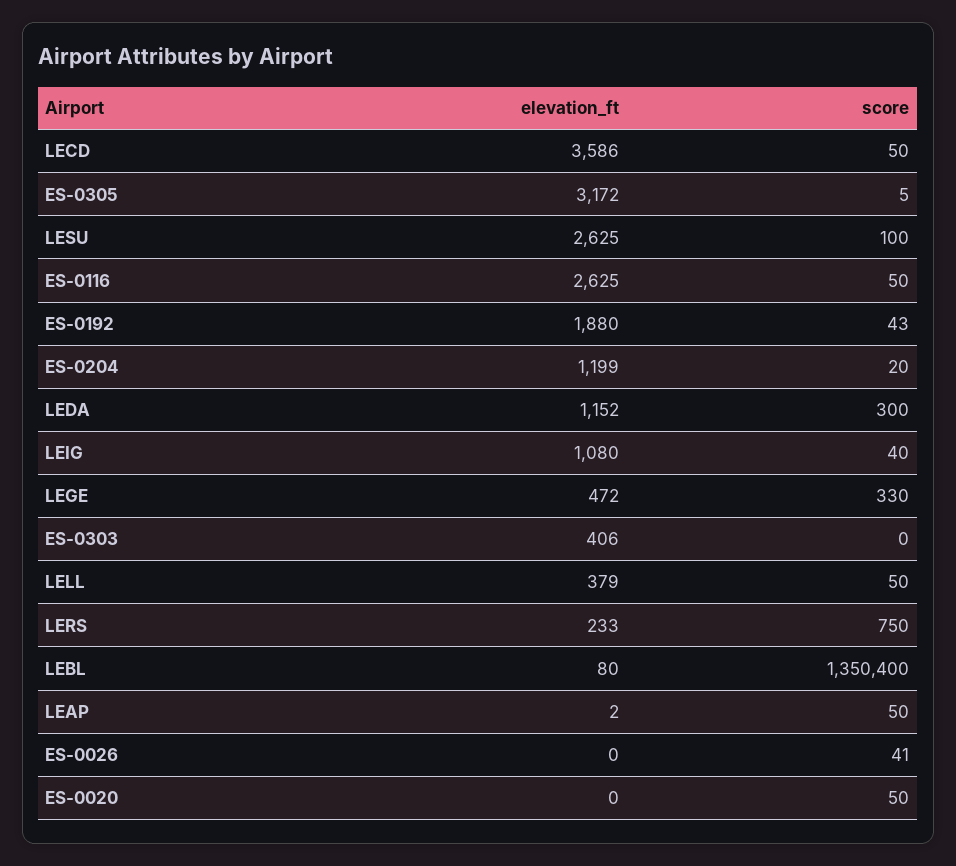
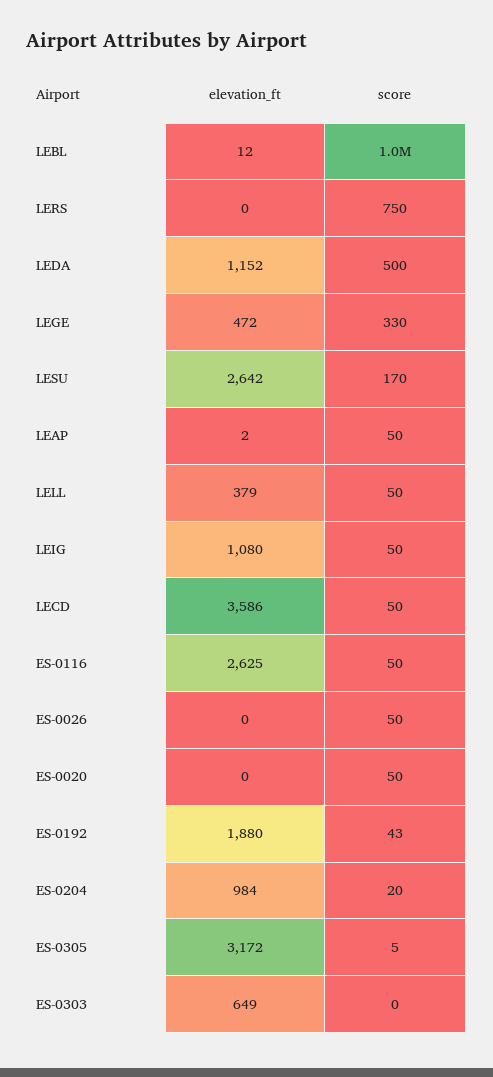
  {
    "elevation_ft": {
      "LECD": 3586,
      "ES-0305": 3172,
-     "LESU": 2625,
+     "LESU": 2642,
      "ES-0116": 2625,
      "ES-0192": 1880,
-     "ES-0204": 1199,
+     "ES-0204": 984,
      "LEDA": 1152,
      "LEIG": 1080,
      "LEGE": 472,
-     "ES-0303": 406,
+     "ES-0303": 649,
      "LELL": 379,
-     "LERS": 233,
+     "LERS": 0,
-     "LEBL": 80,
+     "LEBL": 12,
      "LEAP": 2,
      "ES-0026": 0,
      "ES-0020": 0
    },
    "score": {
      "LECD": 50,
      "ES-0305": 5,
-     "LESU": 100,
+     "LESU": 170,
      "ES-0116": 50,
      "ES-0192": 43,
      "ES-0204": 20,
-     "LEDA": 300,
+     "LEDA": 500,
-     "LEIG": 40,
+     "LEIG": 50,
      "LEGE": 330,
      "ES-0303": 0,
      "LELL": 50,
      "LERS": 750,
-     "LEBL": 1350400,
+     "LEBL": 1000000,
      "LEAP": 50,
-     "ES-0026": 41,
+     "ES-0026": 50,
      "ES-0020": 50
    }
  }

